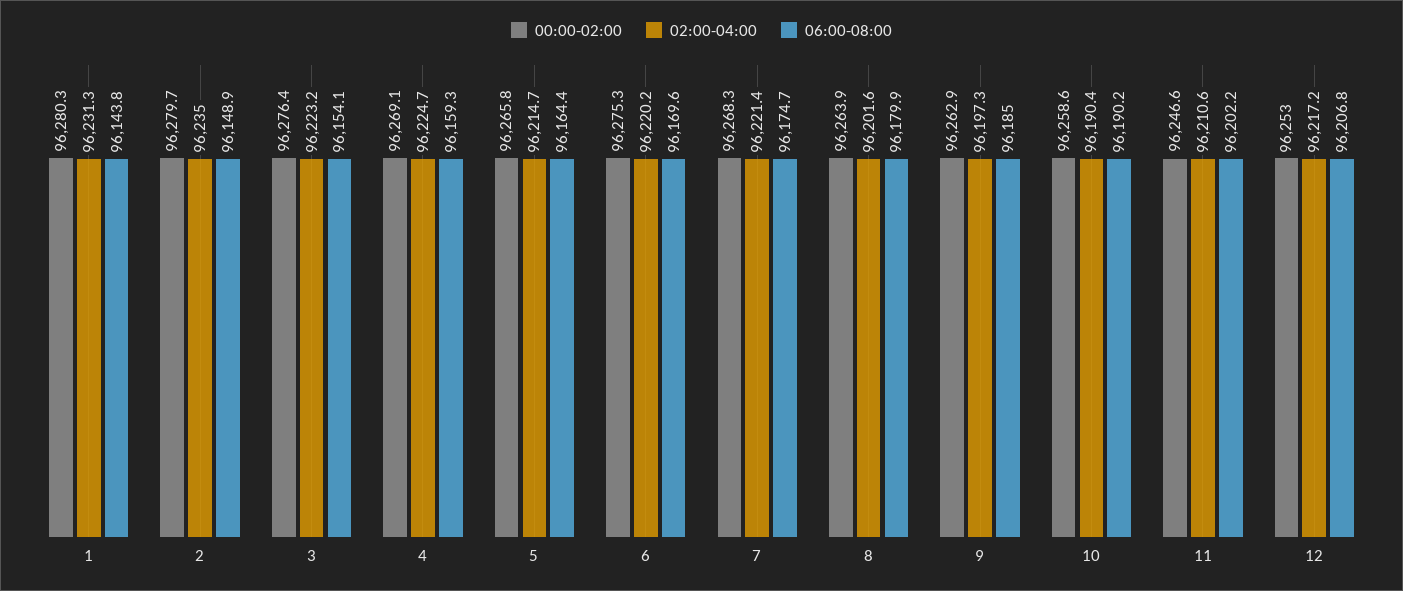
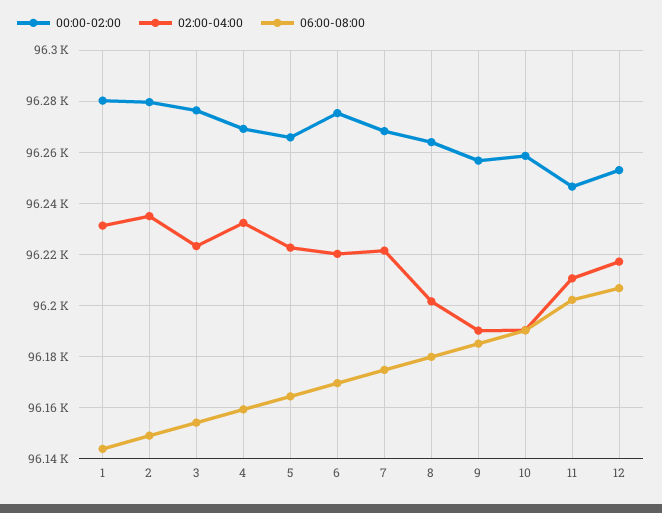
  {
    "00:00-02:00": {
      "1": 96280.3,
      "2": 96279.7,
      "3": 96276.4,
      "4": 96269.1,
      "5": 96265.8,
      "6": 96275.3,
      "7": 96268.3,
      "8": 96263.9,
-     "9": 96262.9,
+     "9": 96257.5,
      "10": 96258.6,
      "11": 96246.6,
      "12": 96253
    },
    "02:00-04:00": {
      "1": 96231.3,
      "2": 96235,
      "3": 96223.2,
-     "4": 96224.7,
+     "4": 96232.5,
-     "5": 96214.7,
+     "5": 96222.5,
      "6": 96220.2,
      "7": 96221.4,
      "8": 96201.6,
-     "9": 96197.3,
+     "9": 96190,
      "10": 96190.4,
      "11": 96210.6,
      "12": 96217.2
    },
    "06:00-08:00": {
      "1": 96143.8,
      "2": 96148.9,
      "3": 96154.1,
      "4": 96159.3,
      "5": 96164.4,
      "6": 96169.6,
      "7": 96174.7,
      "8": 96179.9,
      "9": 96185,
      "10": 96190.2,
      "11": 96202.2,
      "12": 96206.8
    }
  }

